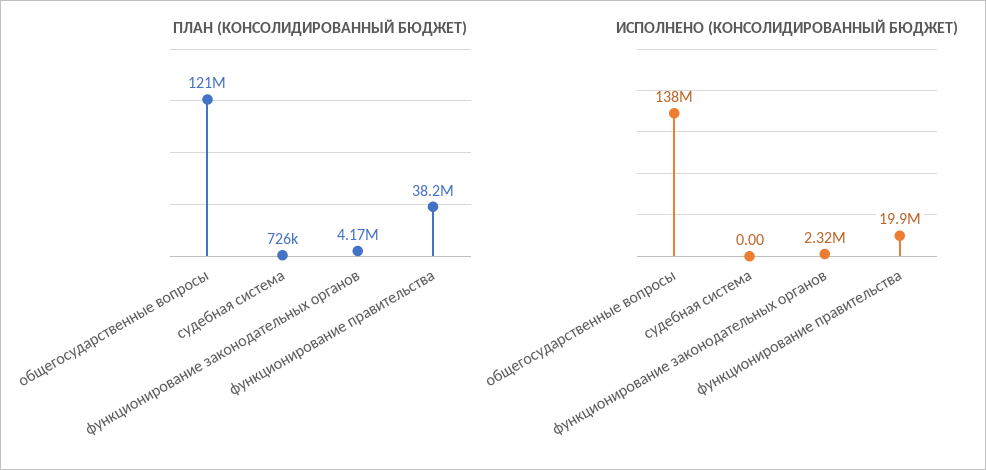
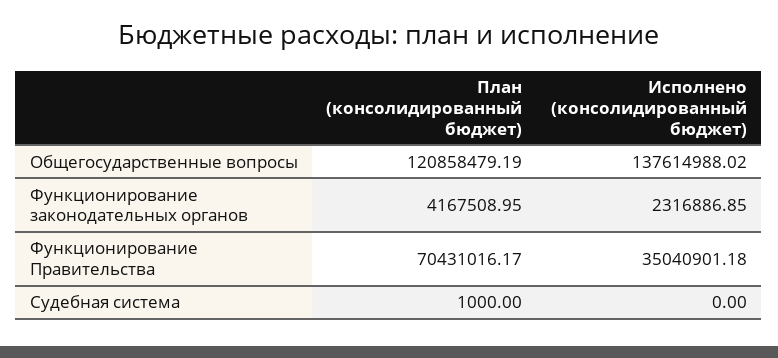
  {
    "ПЛАН (КОНСОЛИДИРОВАННЫЙ БЮДЖЕТ)": {
      "общегосударственные вопросы": 120858479.19,
-     "судебная система": 726000,
+     "судебная система": 1000,
      "функционирование законодательных органов": 4167508.95,
-     "функционирование правительства": 38200000
+     "функционирование правительства": 70431016.17
    },
    "ИСПОЛНЕНО (КОНСОЛИДИРОВАННЫЙ БЮДЖЕТ)": {
      "общегосударственные вопросы": 137614988.02,
      "судебная система": 0,
      "функционирование законодательных органов": 2316886.85,
-     "функционирование правительства": 19900000
+     "функционирование правительства": 35040901.18
    }
  }

